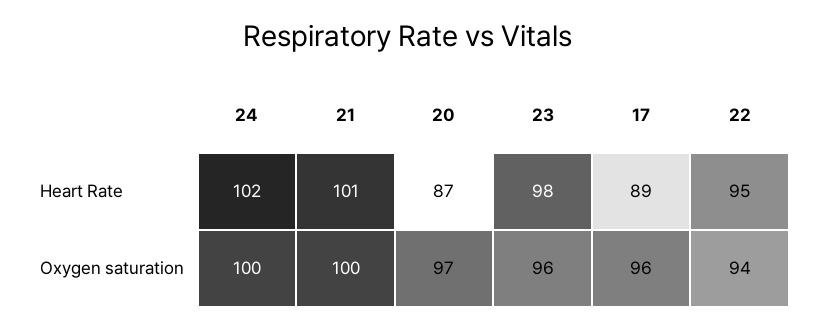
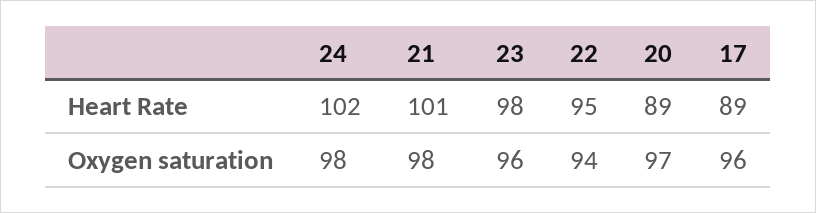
  {
    "24": {
      "Heart Rate": 102,
-     "Oxygen saturation": 100
+     "Oxygen saturation": 98
    },
    "21": {
      "Heart Rate": 101,
-     "Oxygen saturation": 100
+     "Oxygen saturation": 98
    },
    "20": {
-     "Heart Rate": 87,
+     "Heart Rate": 89,
      "Oxygen saturation": 97
    },
    "23": {
      "Heart Rate": 98,
      "Oxygen saturation": 96
    },
    "17": {
      "Heart Rate": 89,
      "Oxygen saturation": 96
    },
    "22": {
      "Heart Rate": 95,
      "Oxygen saturation": 94
    }
  }

